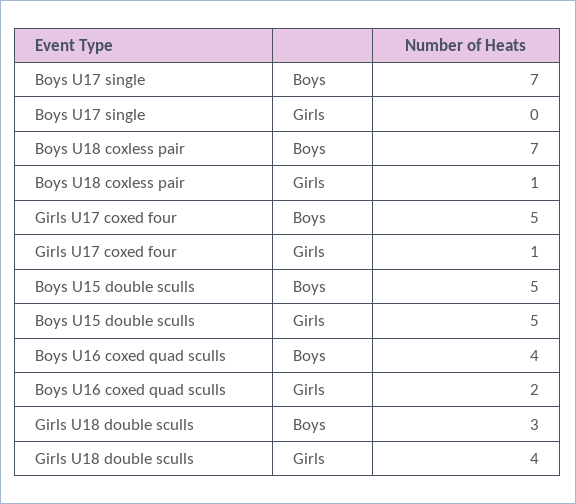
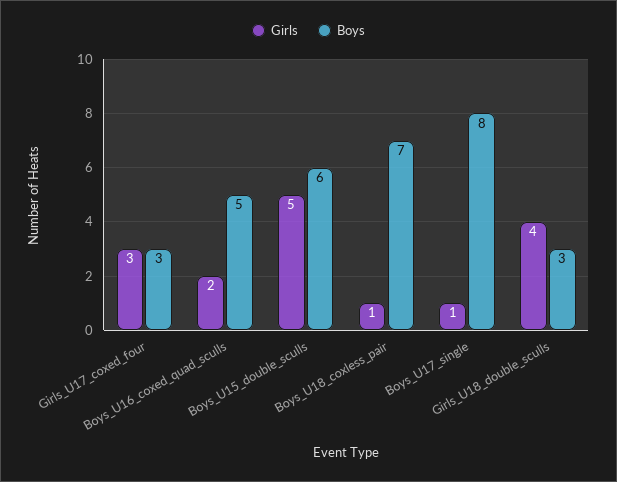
  {
    "Boys": {
-     "Boys U17 single": 7,
+     "Boys U17 single": 8,
      "Boys U18 coxless pair": 7,
-     "Girls U17 coxed four": 5,
+     "Girls U17 coxed four": 3,
-     "Boys U15 double sculls": 5,
+     "Boys U15 double sculls": 6,
-     "Boys U16 coxed quad sculls": 4,
+     "Boys U16 coxed quad sculls": 5,
      "Girls U18 double sculls": 3
    },
    "Girls": {
-     "Boys U17 single": 0,
+     "Boys U17 single": 1,
      "Boys U18 coxless pair": 1,
-     "Girls U17 coxed four": 1,
+     "Girls U17 coxed four": 3,
      "Boys U15 double sculls": 5,
      "Boys U16 coxed quad sculls": 2,
      "Girls U18 double sculls": 4
    }
  }

